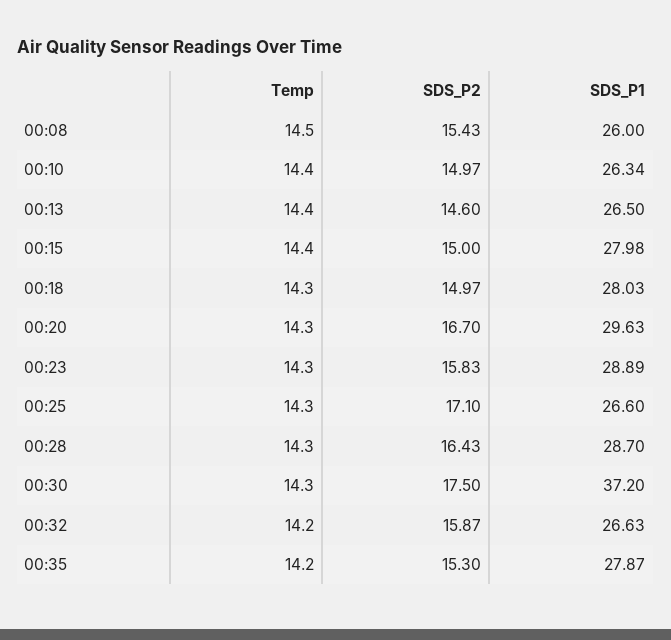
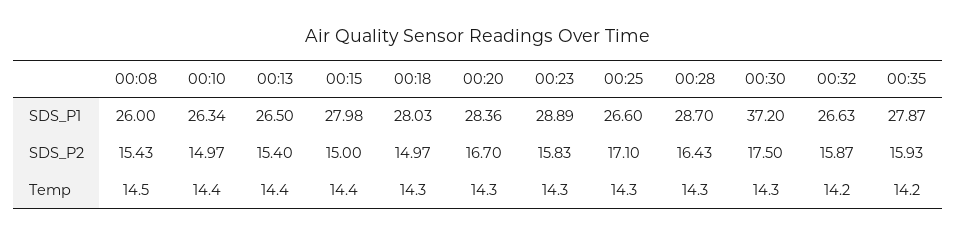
  {
    "Temp": {
      "00:08": 14.5,
      "00:10": 14.4,
      "00:13": 14.4,
      "00:15": 14.4,
      "00:18": 14.3,
      "00:20": 14.3,
      "00:23": 14.3,
      "00:25": 14.3,
      "00:28": 14.3,
      "00:30": 14.3,
      "00:32": 14.2,
      "00:35": 14.2
    },
    "SDS_P2": {
      "00:08": 15.43,
      "00:10": 14.97,
-     "00:13": 14.6,
+     "00:13": 15.4,
      "00:15": 15,
      "00:18": 14.97,
      "00:20": 16.7,
      "00:23": 15.83,
      "00:25": 17.1,
      "00:28": 16.43,
      "00:30": 17.5,
      "00:32": 15.87,
-     "00:35": 15.3
+     "00:35": 15.93
    },
    "SDS_P1": {
      "00:08": 26,
      "00:10": 26.34,
      "00:13": 26.5,
      "00:15": 27.98,
      "00:18": 28.03,
-     "00:20": 29.63,
+     "00:20": 28.36,
      "00:23": 28.89,
      "00:25": 26.6,
      "00:28": 28.7,
      "00:30": 37.2,
      "00:32": 26.63,
      "00:35": 27.87
    }
  }

